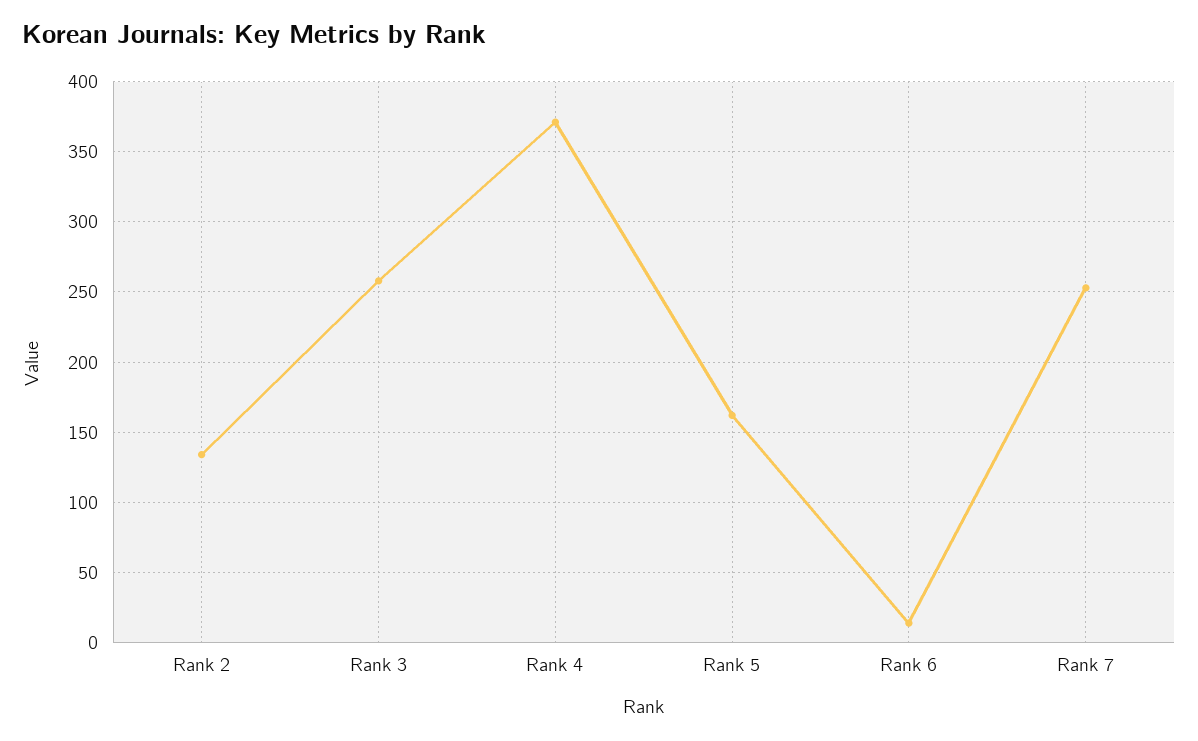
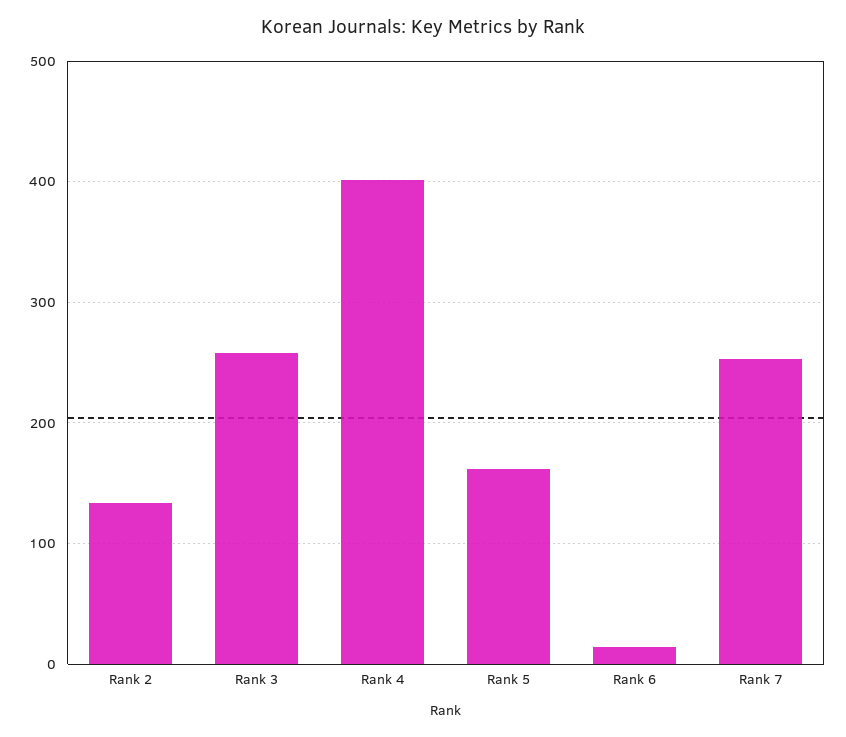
  {
    "Rank 2": 135,
    "Rank 3": 260,
-   "Rank 4": 370,
+   "Rank 4": 400,
    "Rank 5": 160,
    "Rank 6": 15,
    "Rank 7": 255
  }

